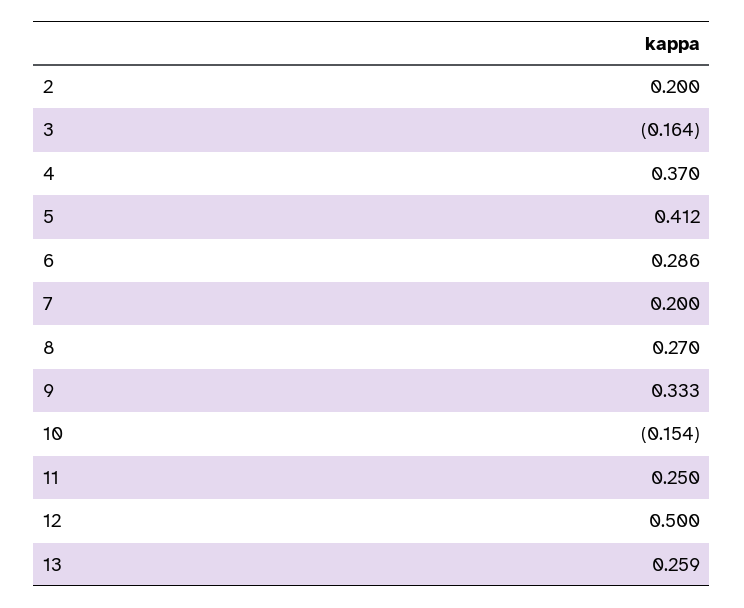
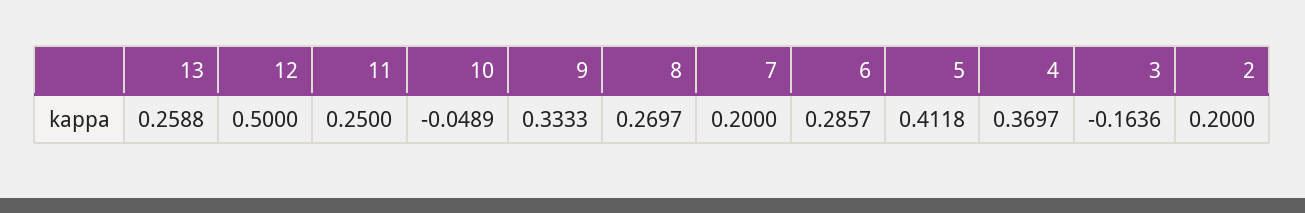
  {
    "2": 0.2,
    "3": -0.1636,
    "4": 0.3697,
    "5": 0.4118,
    "6": 0.2857,
    "7": 0.2,
    "8": 0.2697,
    "9": 0.3333,
-   "10": -0.154,
+   "10": -0.0489,
    "11": 0.25,
    "12": 0.5,
    "13": 0.2588
  }

